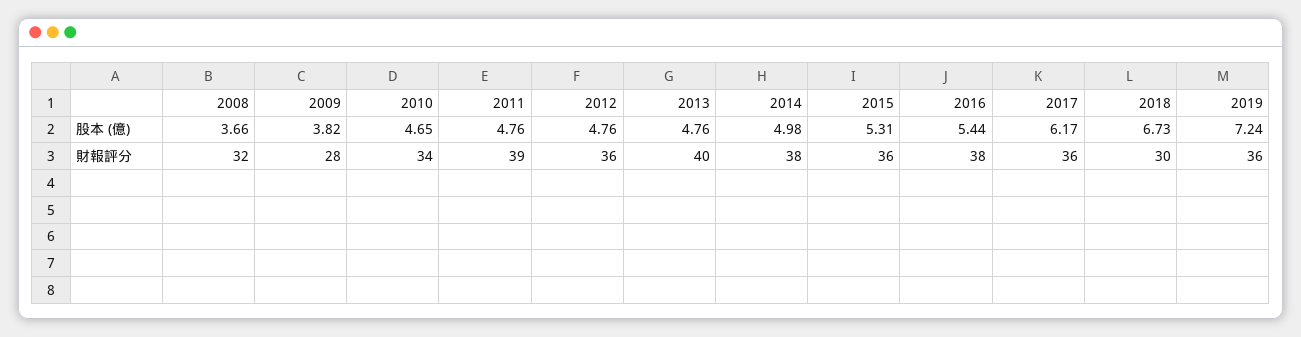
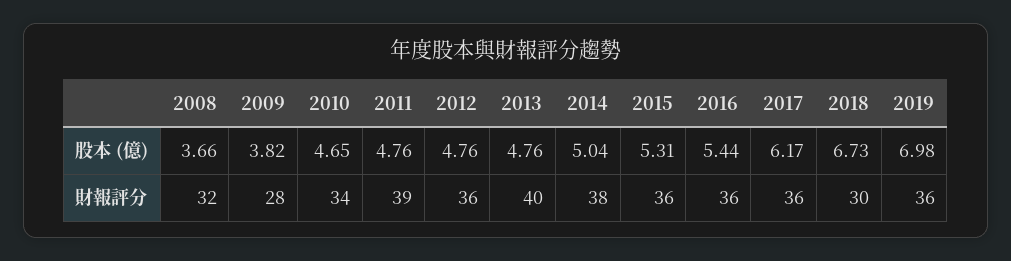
  {
    "2008": {
      "股本 (億)": 3.66,
      "財報評分": 32
    },
    "2009": {
      "股本 (億)": 3.82,
      "財報評分": 28
    },
    "2010": {
      "股本 (億)": 4.65,
      "財報評分": 34
    },
    "2011": {
      "股本 (億)": 4.76,
      "財報評分": 39
    },
    "2012": {
      "股本 (億)": 4.76,
      "財報評分": 36
    },
    "2013": {
      "股本 (億)": 4.76,
      "財報評分": 40
    },
    "2014": {
-     "股本 (億)": 4.98,
+     "股本 (億)": 5.04,
      "財報評分": 38
    },
    "2015": {
      "股本 (億)": 5.31,
      "財報評分": 36
    },
    "2016": {
      "股本 (億)": 5.44,
-     "財報評分": 38
+     "財報評分": 36
    },
    "2017": {
      "股本 (億)": 6.17,
      "財報評分": 36
    },
    "2018": {
      "股本 (億)": 6.73,
      "財報評分": 30
    },
    "2019": {
-     "股本 (億)": 7.24,
+     "股本 (億)": 6.98,
      "財報評分": 36
    }
  }

